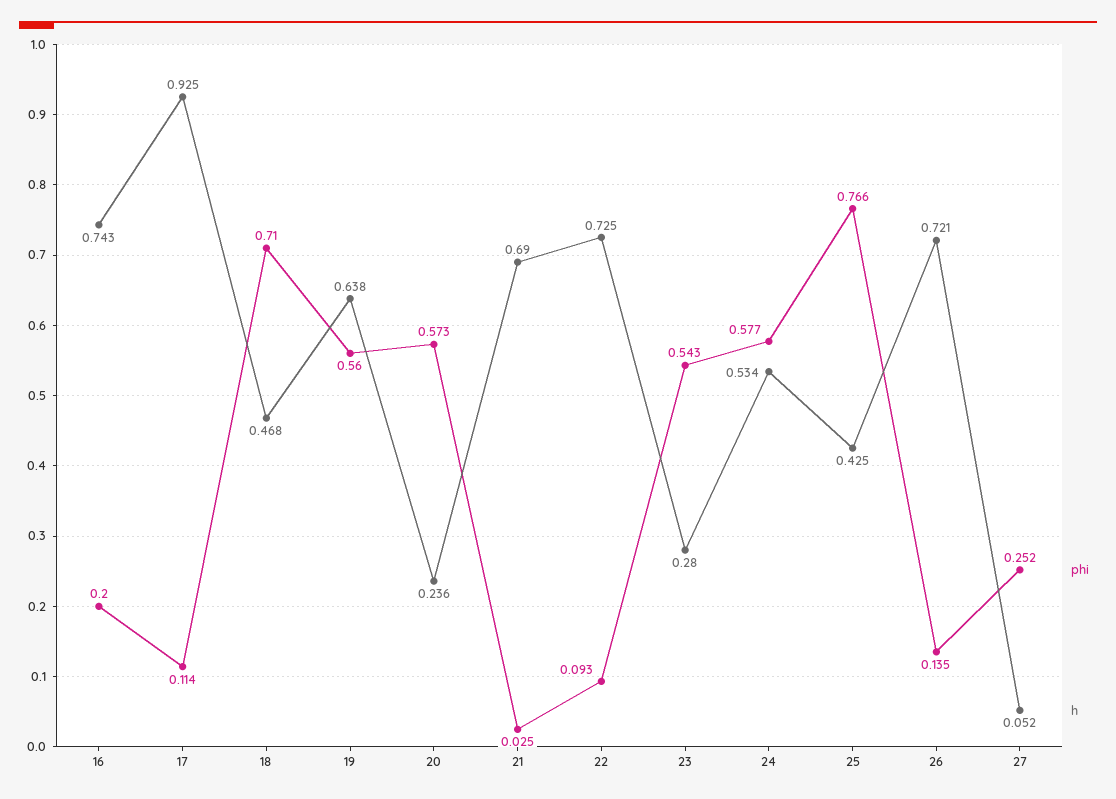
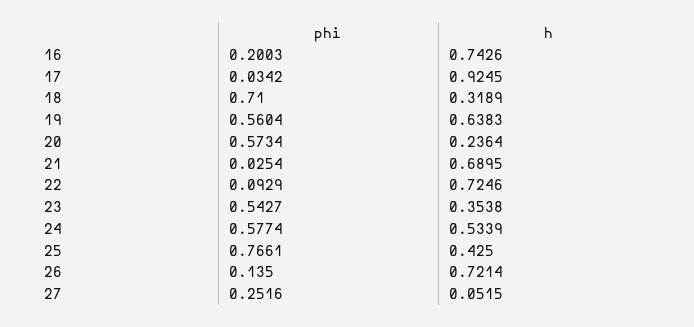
  {
    "phi": {
      "16": 0.2003,
-     "17": 0.114,
+     "17": 0.0342,
      "18": 0.71,
      "19": 0.5604,
      "20": 0.5734,
      "21": 0.0254,
      "22": 0.0929,
      "23": 0.5427,
      "24": 0.5774,
      "25": 0.7661,
      "26": 0.135,
      "27": 0.2516
    },
    "h": {
      "16": 0.7426,
      "17": 0.9245,
-     "18": 0.468,
+     "18": 0.3189,
      "19": 0.6383,
      "20": 0.2364,
      "21": 0.6895,
      "22": 0.7246,
-     "23": 0.28,
+     "23": 0.3538,
      "24": 0.5339,
      "25": 0.425,
      "26": 0.7214,
      "27": 0.0515
    }
  }

